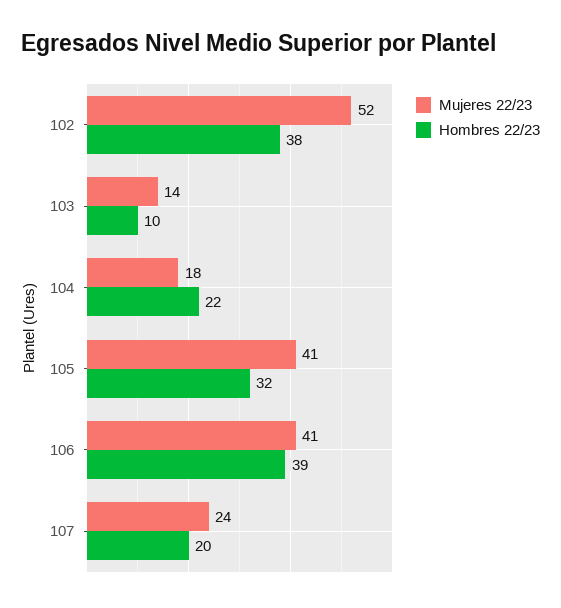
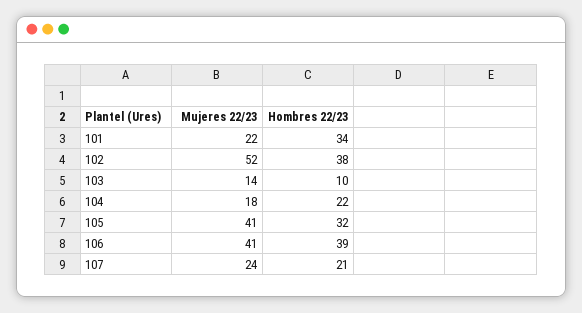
  {
    "Mujeres 22/23": {
      "102": 52,
      "103": 14,
      "104": 18,
      "105": 41,
      "106": 41,
-     "107": 24
+     "107": 24,
+     "101": 22
    },
    "Hombres 22/23": {
      "102": 38,
      "103": 10,
      "104": 22,
      "105": 32,
      "106": 39,
-     "107": 20
+     "107": 21,
+     "101": 34
    }
  }

